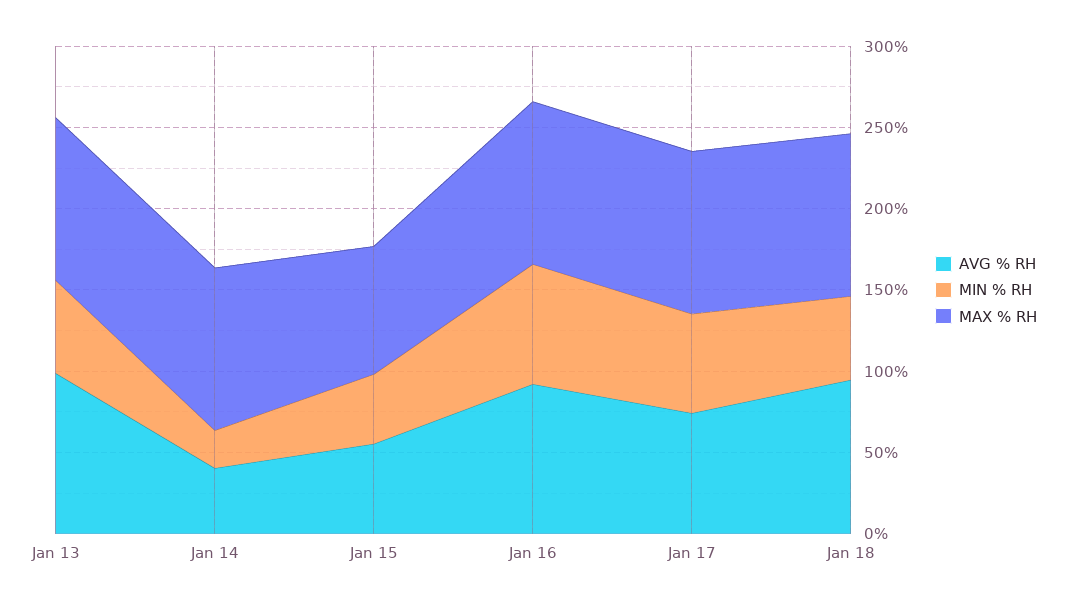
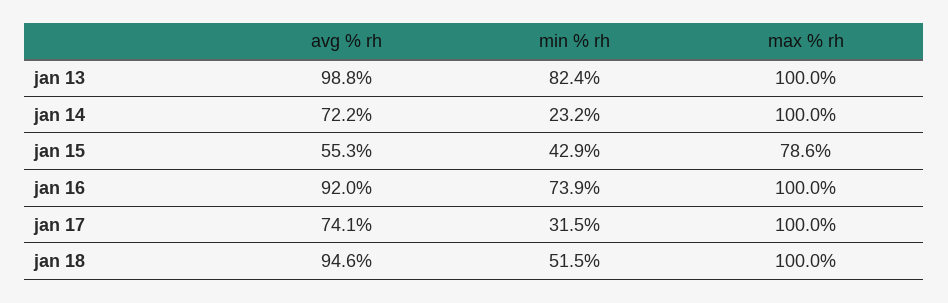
  {
    "AVG % RH": {
      "Jan 13": 98.8,
-     "Jan 14": 40,
+     "Jan 14": 72.2,
      "Jan 15": 55.3,
      "Jan 16": 92,
      "Jan 17": 74.1,
      "Jan 18": 94.6
    },
    "MIN % RH": {
-     "Jan 13": 60,
+     "Jan 13": 82.4,
      "Jan 14": 23.2,
      "Jan 15": 42.9,
      "Jan 16": 73.9,
-     "Jan 17": 60,
+     "Jan 17": 31.5,
      "Jan 18": 51.5
    },
    "MAX % RH": {
      "Jan 13": 100,
      "Jan 14": 100,
      "Jan 15": 78.6,
      "Jan 16": 100,
      "Jan 17": 100,
      "Jan 18": 100
    }
  }

